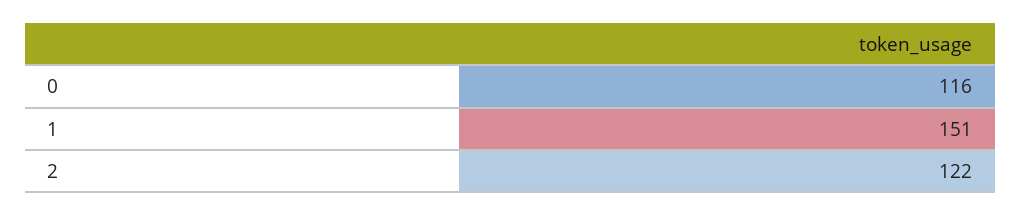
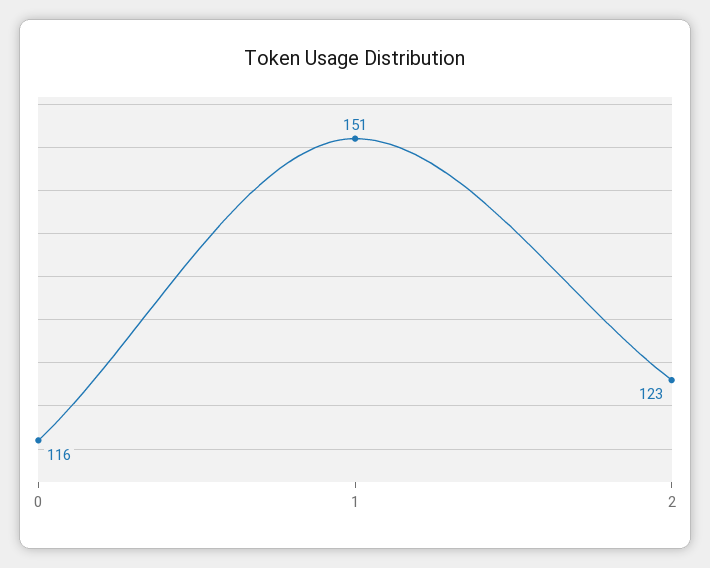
  {
    "0": 116,
    "1": 151,
-   "2": 122
+   "2": 123
  }

